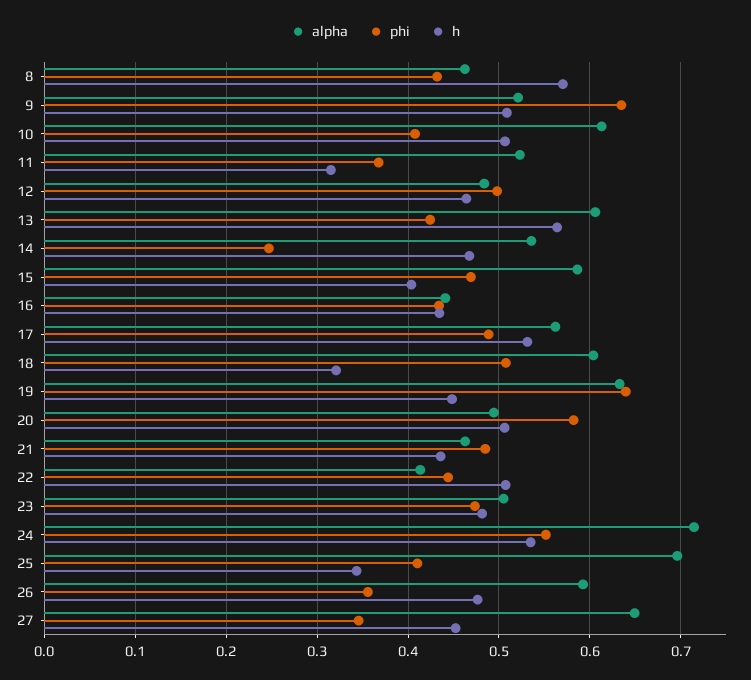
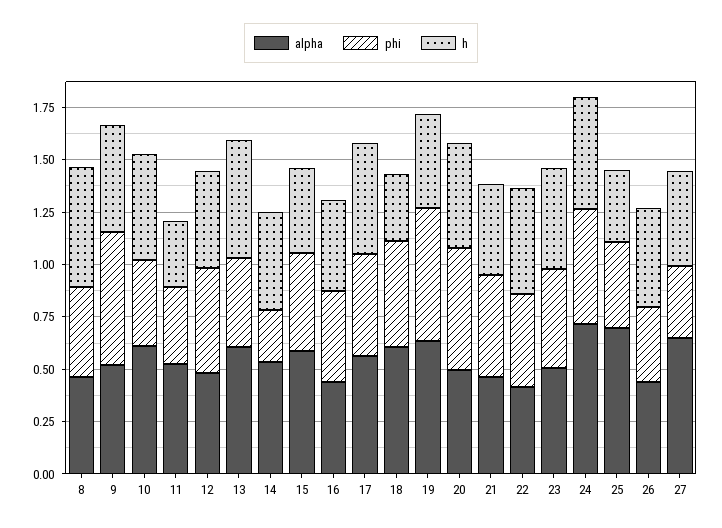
  {
    "alpha": {
      "8": 0.46,
      "9": 0.52,
      "10": 0.61,
      "11": 0.52,
      "12": 0.48,
      "13": 0.61,
      "14": 0.54,
      "15": 0.59,
      "16": 0.44,
      "17": 0.56,
      "18": 0.6,
      "19": 0.63,
      "20": 0.49,
      "21": 0.46,
      "22": 0.41,
      "23": 0.51,
      "24": 0.71,
      "25": 0.7,
-     "26": 0.59,
+     "26": 0.45,
      "27": 0.65
    },
    "phi": {
      "8": 0.43,
      "9": 0.63,
      "10": 0.41,
      "11": 0.37,
      "12": 0.5,
      "13": 0.42,
      "14": 0.25,
      "15": 0.47,
      "16": 0.43,
      "17": 0.49,
      "18": 0.51,
      "19": 0.64,
      "20": 0.58,
      "21": 0.48,
      "22": 0.44,
      "23": 0.47,
      "24": 0.55,
      "25": 0.41,
      "26": 0.36,
      "27": 0.35
    },
    "h": {
      "8": 0.57,
      "9": 0.51,
      "10": 0.51,
      "11": 0.32,
      "12": 0.46,
      "13": 0.56,
      "14": 0.47,
      "15": 0.4,
      "16": 0.43,
      "17": 0.53,
      "18": 0.32,
      "19": 0.45,
      "20": 0.51,
      "21": 0.44,
      "22": 0.51,
      "23": 0.48,
      "24": 0.53,
      "25": 0.34,
      "26": 0.48,
      "27": 0.45
    }
  }

